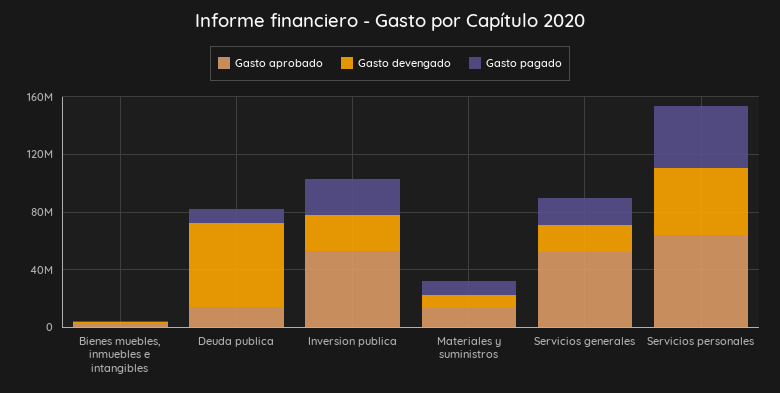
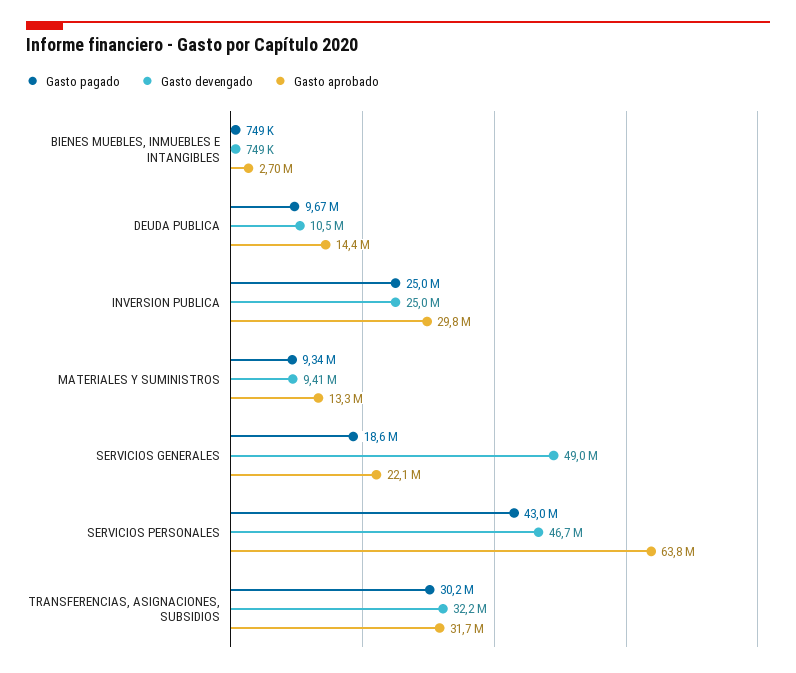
  {
    "Gasto aprobado": {
      "Bienes muebles, inmuebles e intangibles": 2700000,
      "Deuda publica": 14400000,
-     "Inversion publica": 50000000,
+     "Inversion publica": 29800000,
      "Materiales y suministros": 13300000,
-     "Servicios generales": 50000000,
+     "Servicios generales": 22100000,
-     "Servicios personales": 63800000
+     "Servicios personales": 63800000,
+     "TRANSFERENCIAS, ASIGNACIONES, SUBSIDIOS": 31700000
    },
    "Gasto devengado": {
      "Bienes muebles, inmuebles e intangibles": 749000,
-     "Deuda publica": 60000000,
+     "Deuda publica": 10500000,
      "Inversion publica": 25000000,
      "Materiales y suministros": 9410000,
-     "Servicios generales": 20000000,
+     "Servicios generales": 49000000,
-     "Servicios personales": 46700000
+     "Servicios personales": 46700000,
+     "TRANSFERENCIAS, ASIGNACIONES, SUBSIDIOS": 32200000
    },
    "Gasto pagado": {
      "Bienes muebles, inmuebles e intangibles": 749000,
      "Deuda publica": 9670000,
      "Inversion publica": 25000000,
      "Materiales y suministros": 9340000,
      "Servicios generales": 18600000,
-     "Servicios personales": 43000000
+     "Servicios personales": 43000000,
+     "TRANSFERENCIAS, ASIGNACIONES, SUBSIDIOS": 30200000
    }
  }

